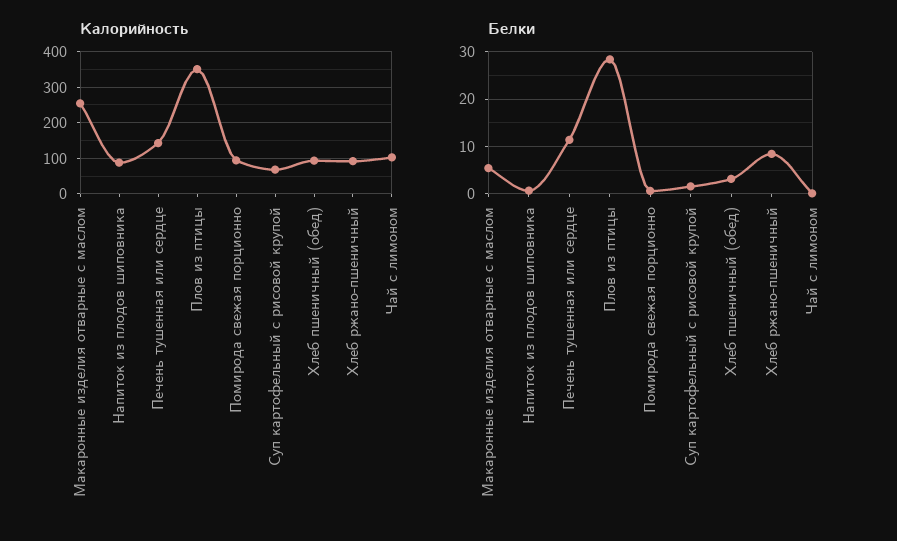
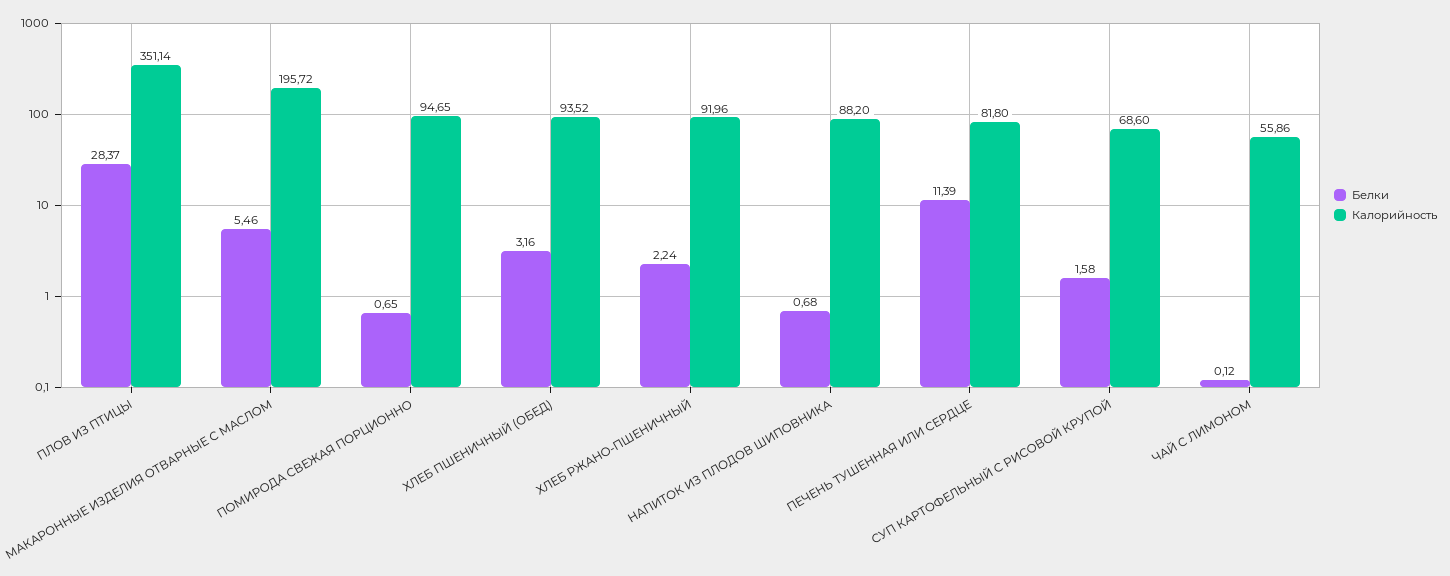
  {
    "Калорийность": {
-     "Макаронные изделия отварные с маслом": 260,
+     "Макаронные изделия отварные с маслом": 195.72,
      "Напиток из плодов шиповника": 88.2,
-     "Печень тушенная или сердце": 140,
+     "Печень тушенная или сердце": 81.8,
      "Плов из птицы": 351.14,
      "Помирода свежая порционно": 94.65,
      "Суп картофельный с рисовой крупой": 68.6,
      "Хлеб пшеничный (обед)": 93.52,
      "Хлеб ржано-пшеничный": 91.96,
-     "Чай с лимоном": 100
+     "Чай с лимоном": 55.86
    },
    "Белки": {
      "Макаронные изделия отварные с маслом": 5.46,
      "Напиток из плодов шиповника": 0.68,
      "Печень тушенная или сердце": 11.39,
      "Плов из птицы": 28.37,
      "Помирода свежая порционно": 0.65,
      "Суп картофельный с рисовой крупой": 1.58,
      "Хлеб пшеничный (обед)": 3.16,
-     "Хлеб ржано-пшеничный": 8,
+     "Хлеб ржано-пшеничный": 2.24,
      "Чай с лимоном": 0.12
    }
  }

